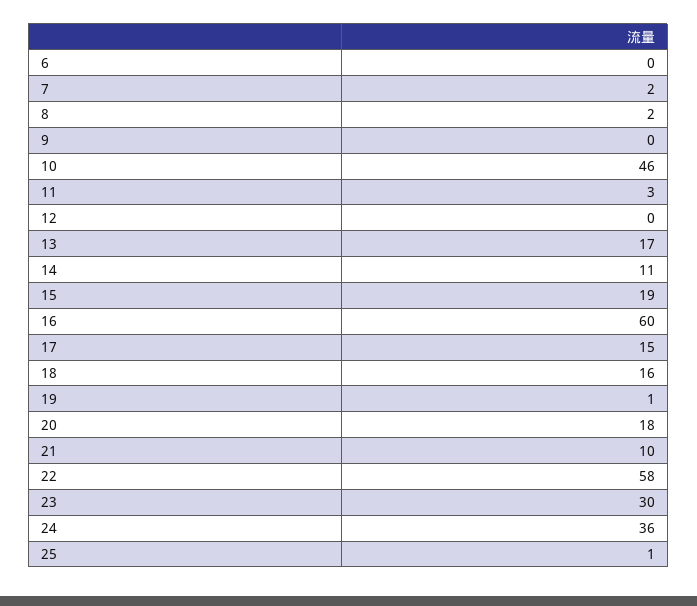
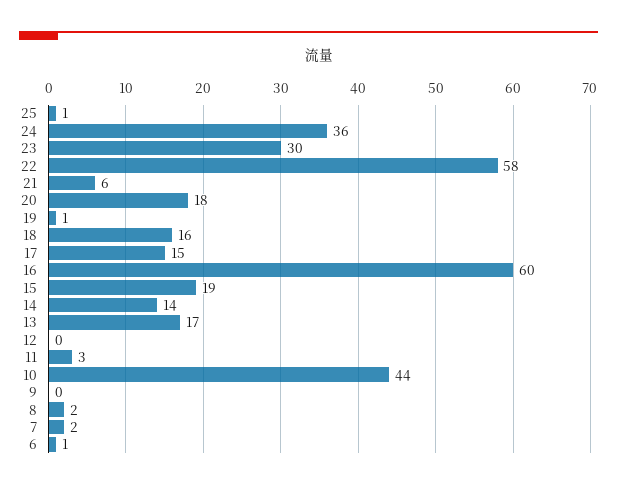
  {
-   "6": 0,
+   "6": 1,
    "7": 2,
    "8": 2,
    "9": 0,
-   "10": 46,
+   "10": 44,
    "11": 3,
    "12": 0,
    "13": 17,
-   "14": 11,
+   "14": 14,
    "15": 19,
    "16": 60,
    "17": 15,
    "18": 16,
    "19": 1,
    "20": 18,
-   "21": 10,
+   "21": 6,
    "22": 58,
    "23": 30,
    "24": 36,
    "25": 1
  }

